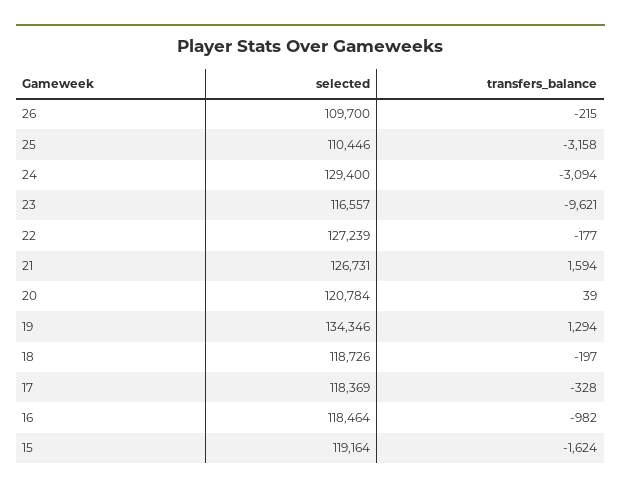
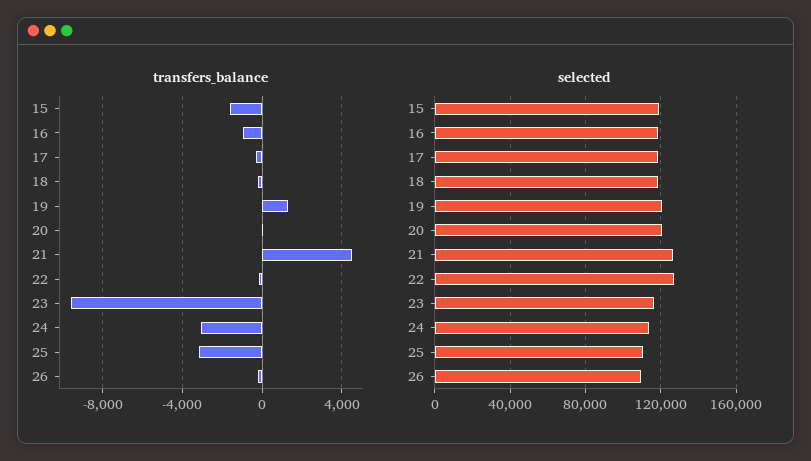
  {
    "selected": {
      "26": 109700,
      "25": 110446,
-     "24": 129400,
+     "24": 115000,
      "23": 116557,
      "22": 127239,
      "21": 126731,
      "20": 120784,
-     "19": 134346,
+     "19": 120000,
      "18": 118726,
      "17": 118369,
      "16": 118464,
      "15": 119164
    },
    "transfers_balance": {
      "26": -215,
      "25": -3158,
      "24": -3094,
      "23": -9621,
      "22": -177,
-     "21": 1594,
+     "21": 4500,
      "20": 39,
      "19": 1294,
      "18": -197,
      "17": -328,
      "16": -982,
      "15": -1624
    }
  }

